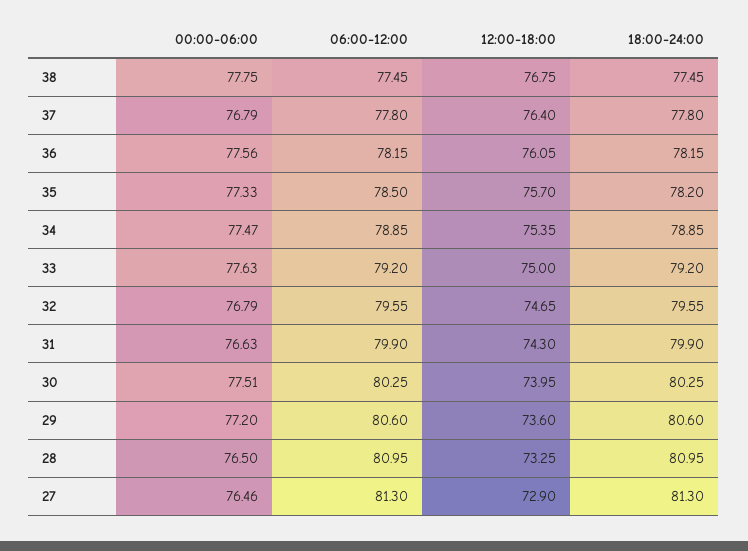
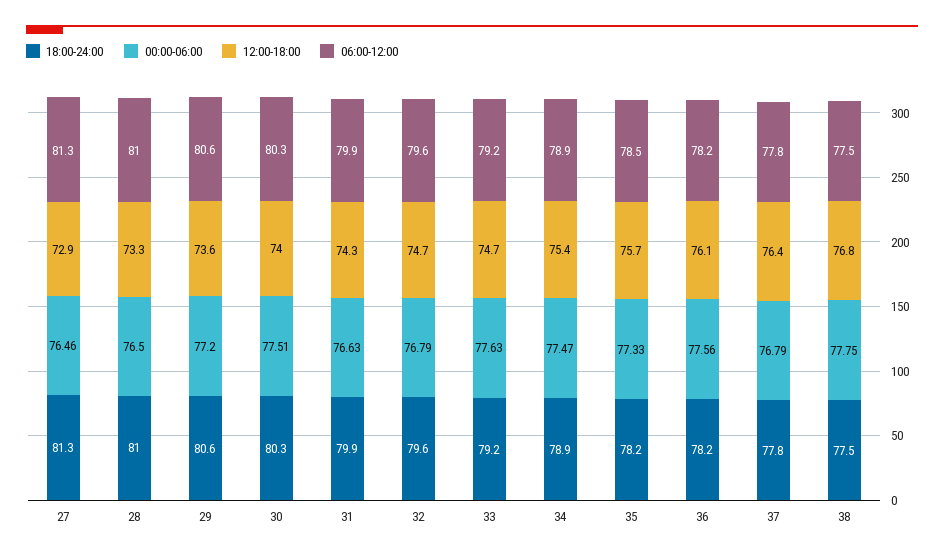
  {
    "00:00-06:00": {
      "38": 77.75,
      "37": 76.79,
      "36": 77.56,
      "35": 77.33,
      "34": 77.47,
      "33": 77.63,
      "32": 76.79,
      "31": 76.63,
      "30": 77.51,
      "29": 77.2,
      "28": 76.5,
      "27": 76.46
    },
    "06:00-12:00": {
      "38": 77.45,
      "37": 77.8,
      "36": 78.15,
      "35": 78.5,
      "34": 78.85,
      "33": 79.2,
      "32": 79.55,
      "31": 79.9,
      "30": 80.25,
      "29": 80.6,
      "28": 80.95,
      "27": 81.3
    },
    "12:00-18:00": {
      "38": 76.75,
      "37": 76.4,
      "36": 76.05,
      "35": 75.7,
      "34": 75.35,
-     "33": 75,
+     "33": 74.7,
      "32": 74.65,
      "31": 74.3,
      "30": 73.95,
      "29": 73.6,
      "28": 73.25,
      "27": 72.9
    },
    "18:00-24:00": {
      "38": 77.45,
      "37": 77.8,
      "36": 78.15,
      "35": 78.2,
      "34": 78.85,
      "33": 79.2,
      "32": 79.55,
      "31": 79.9,
      "30": 80.25,
      "29": 80.6,
      "28": 80.95,
      "27": 81.3
    }
  }

